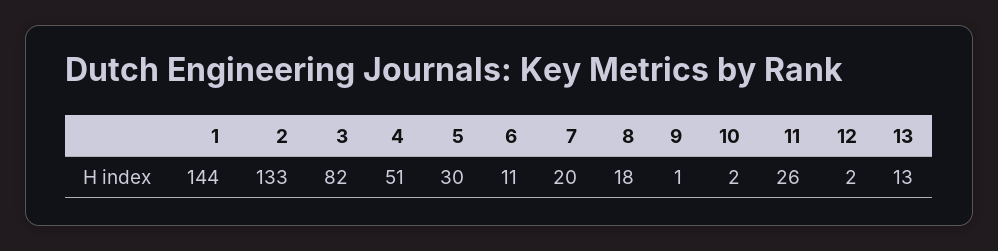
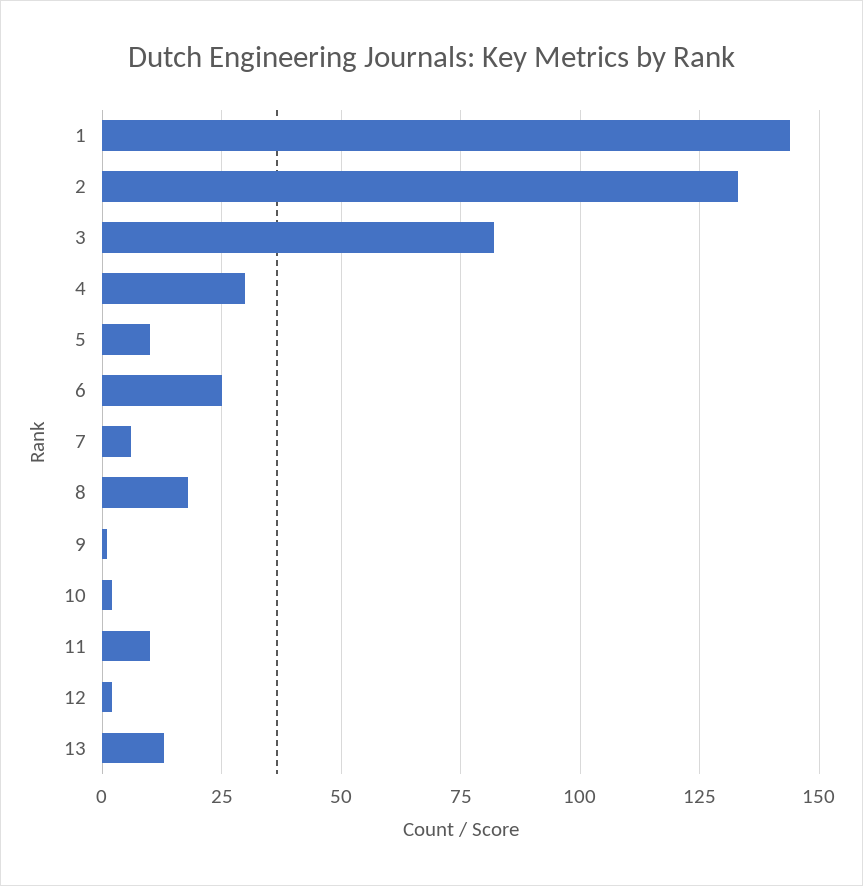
  {
    "1": 144,
    "2": 133,
    "3": 82,
-   "4": 51,
+   "4": 30,
-   "5": 30,
+   "5": 10,
-   "6": 11,
+   "6": 25,
-   "7": 20,
+   "7": 5,
    "8": 18,
    "9": 1,
    "10": 2,
-   "11": 26,
+   "11": 10,
    "12": 2,
    "13": 13
  }

